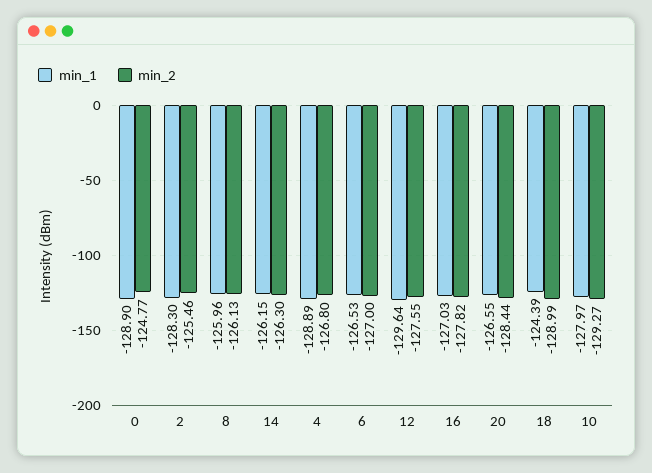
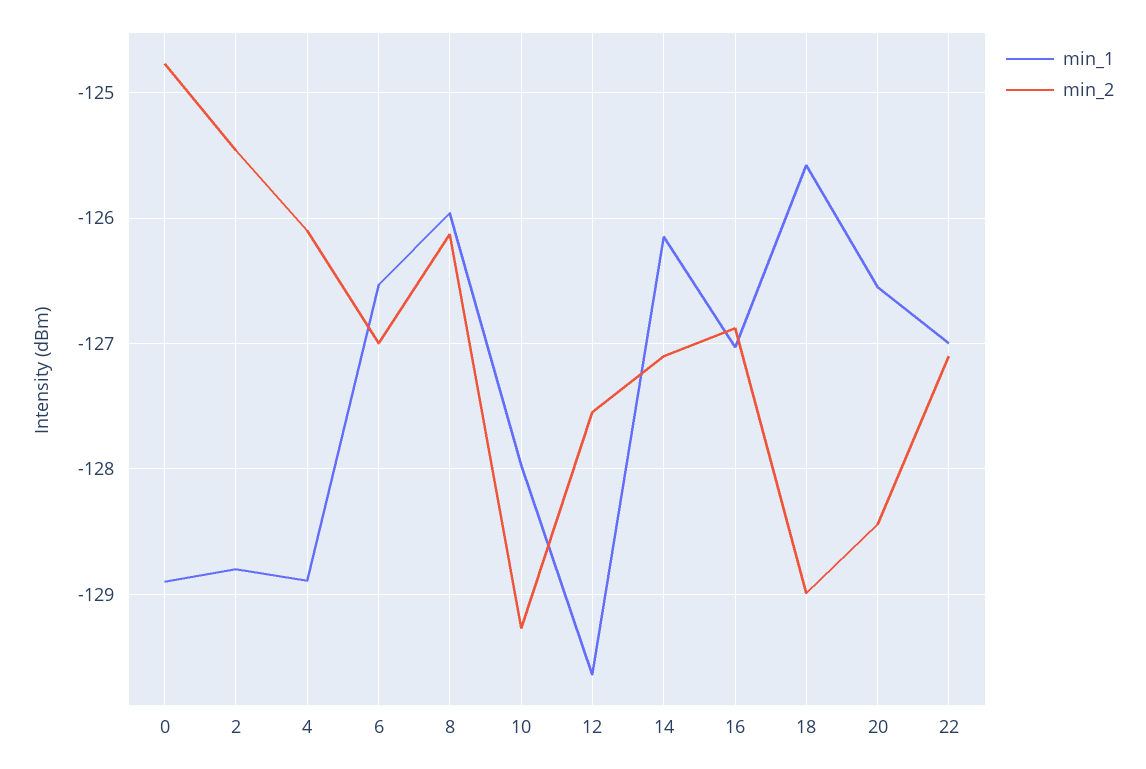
  {
    "min_1": {
      "0": -128.9,
-     "2": -128.3,
+     "2": -128.8,
      "8": -125.96,
      "14": -126.15,
      "4": -128.89,
      "6": -126.53,
      "12": -129.64,
      "16": -127.03,
      "20": -126.55,
-     "18": -124.39,
+     "18": -125.6,
-     "10": -127.97
+     "10": -127.97,
+     "22": -127
    },
    "min_2": {
      "0": -124.77,
      "2": -125.46,
      "8": -126.13,
-     "14": -126.3,
+     "14": -127.1,
-     "4": -126.8,
+     "4": -126.1,
      "6": -127,
      "12": -127.55,
-     "16": -127.82,
+     "16": -126.9,
      "20": -128.44,
      "18": -128.99,
-     "10": -129.27
+     "10": -129.27,
+     "22": -127.1
    }
  }

